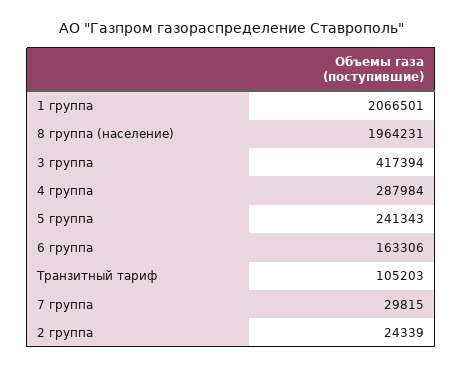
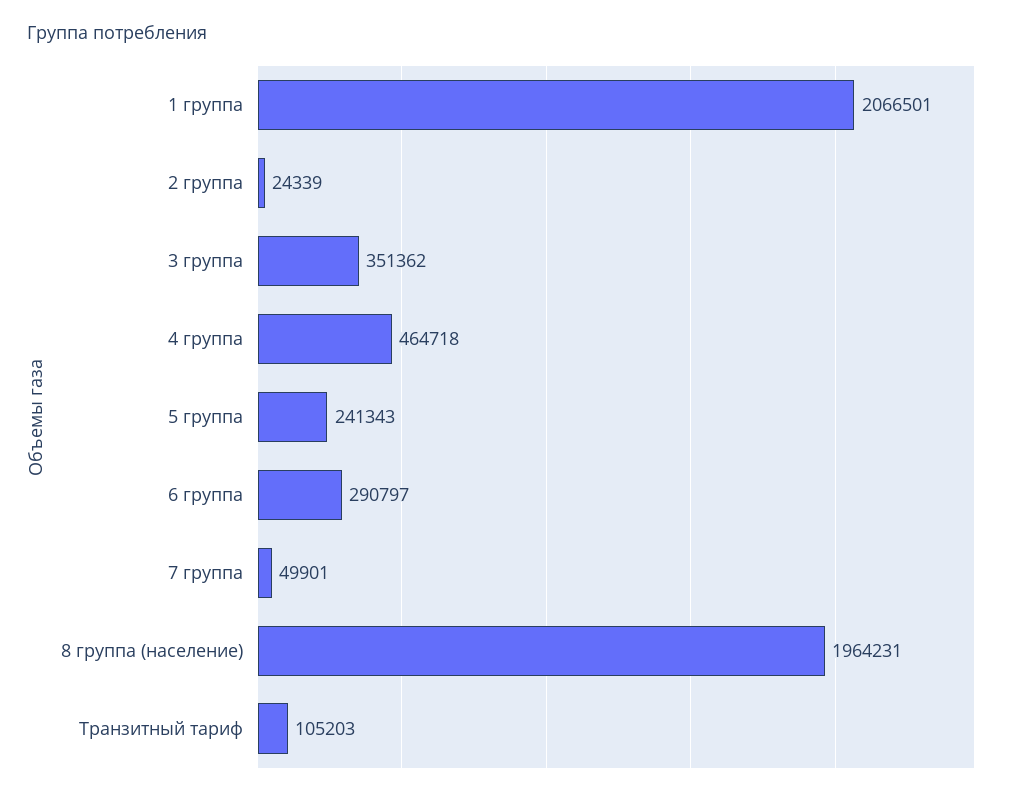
  {
    "1 группа": 2066501,
    "8 группа (население)": 1964231,
-   "3 группа": 417394,
+   "3 группа": 351362,
-   "4 группа": 287984,
+   "4 группа": 464718,
    "5 группа": 241343,
-   "6 группа": 163306,
+   "6 группа": 290797,
    "Транзитный тариф": 105203,
-   "7 группа": 29815,
+   "7 группа": 49901,
    "2 группа": 24339
  }

